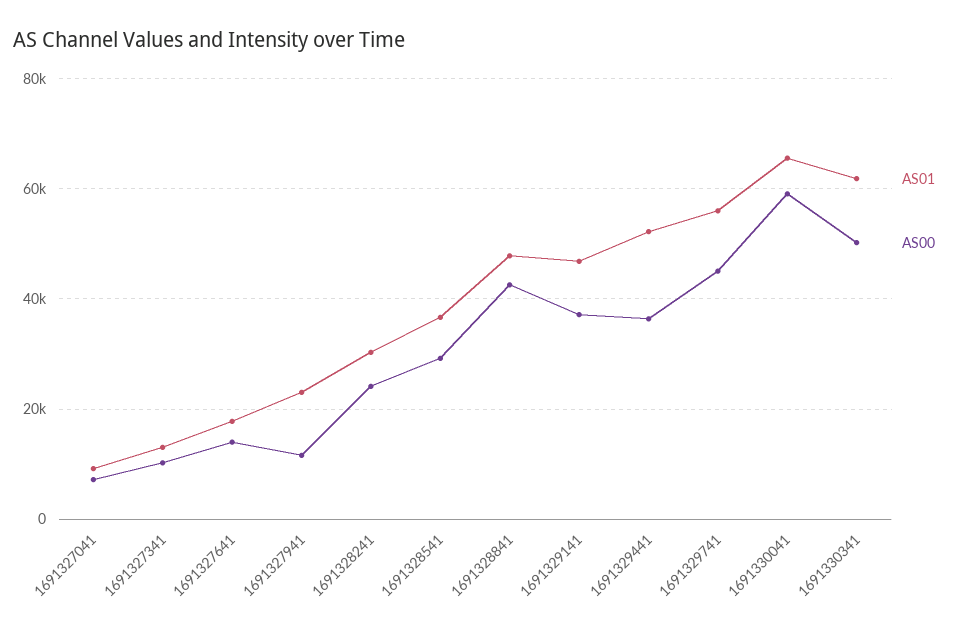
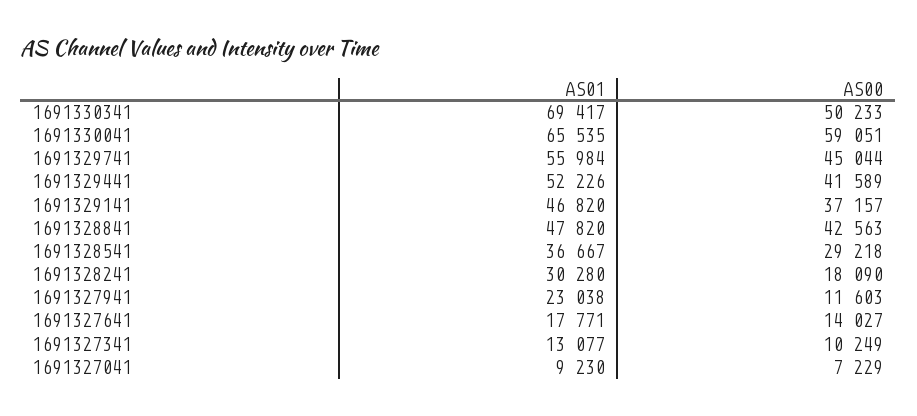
  {
    "AS01": {
      "1691327041": 9230,
      "1691327341": 13077,
      "1691327641": 17771,
      "1691327941": 23038,
      "1691328241": 30280,
      "1691328541": 36667,
      "1691328841": 47820,
      "1691329141": 46820,
      "1691329441": 52226,
      "1691329741": 55984,
      "1691330041": 65535,
-     "1691330341": 62000
+     "1691330341": 69417
    },
    "AS00": {
      "1691327041": 7229,
      "1691327341": 10249,
      "1691327641": 14027,
      "1691327941": 11603,
-     "1691328241": 24000,
+     "1691328241": 18090,
      "1691328541": 29218,
      "1691328841": 42563,
      "1691329141": 37157,
-     "1691329441": 36000,
+     "1691329441": 41589,
      "1691329741": 45044,
      "1691330041": 59051,
      "1691330341": 50233
    }
  }

